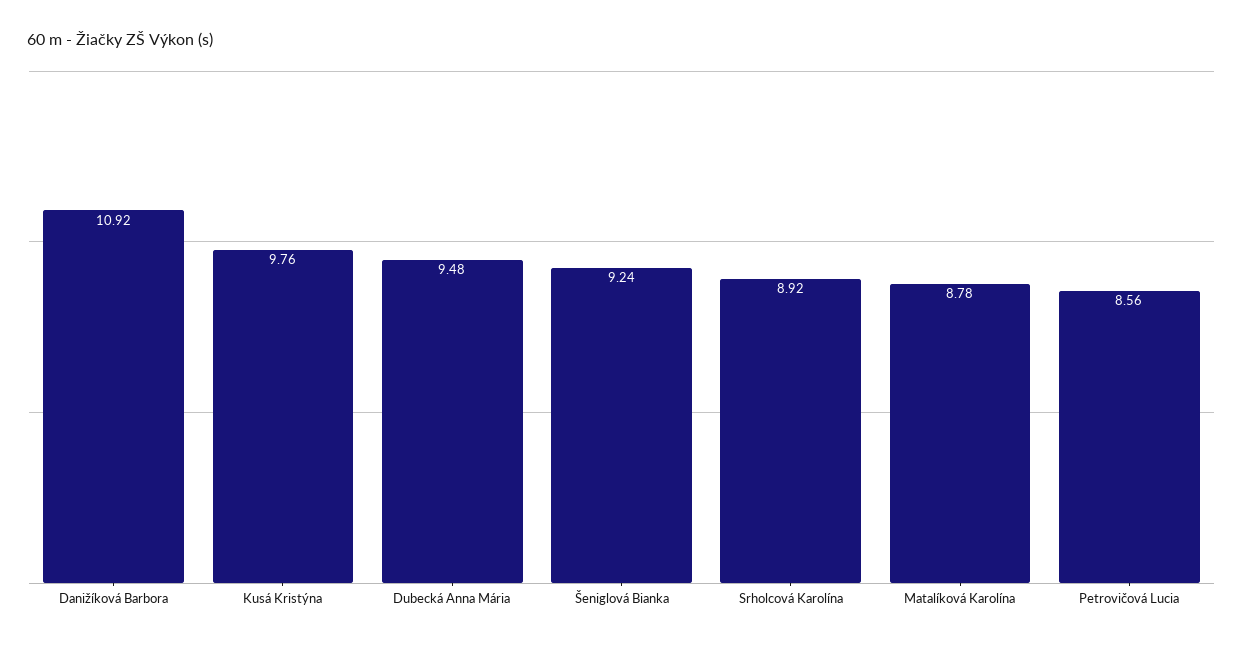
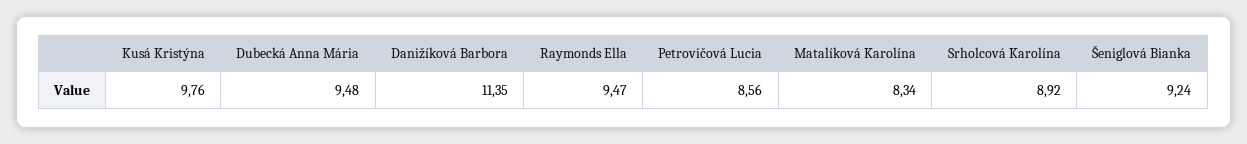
  {
-   "Danižíková Barbora": 10.92,
+   "Danižíková Barbora": 11.35,
    "Kusá Kristýna": 9.76,
    "Dubecká Anna Mária": 9.48,
    "Šeniglová Bianka": 9.24,
    "Srholcová Karolína": 8.92,
-   "Matalíková Karolína": 8.78,
+   "Matalíková Karolína": 8.34,
-   "Petrovičová Lucia": 8.56
+   "Petrovičová Lucia": 8.56,
+   "Raymonds Ella": 9.47
  }

